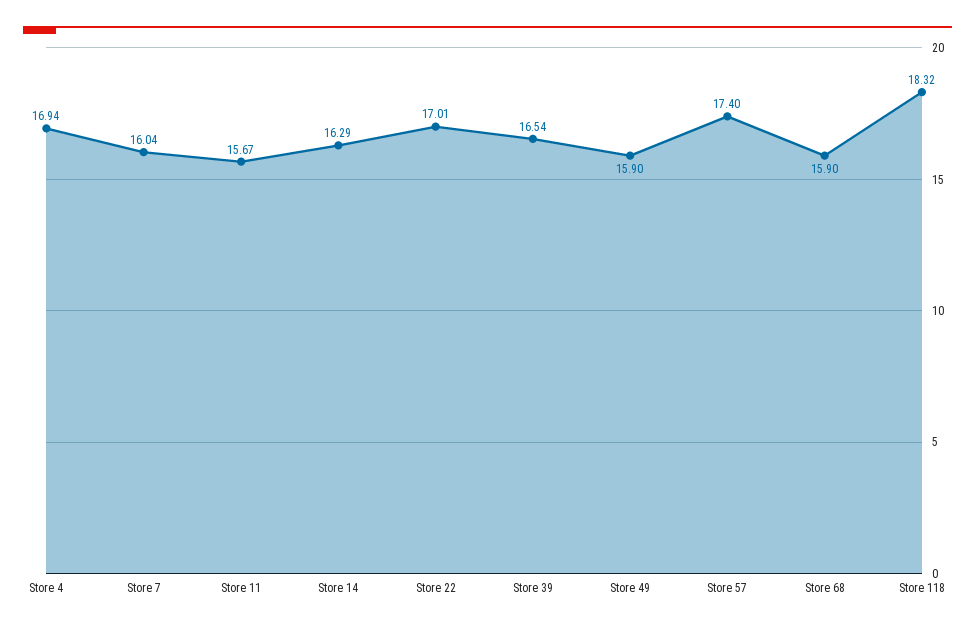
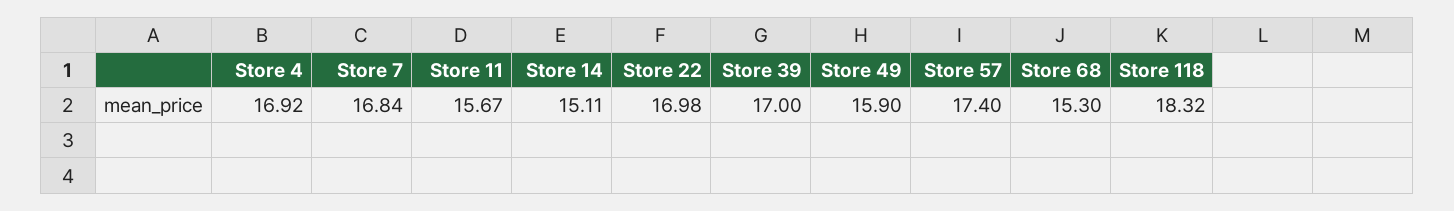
  {
-   "Store 4": 16.94,
+   "Store 4": 16.92,
-   "Store 7": 16.04,
+   "Store 7": 16.84,
    "Store 11": 15.67,
-   "Store 14": 16.29,
+   "Store 14": 15.11,
-   "Store 22": 17.01,
+   "Store 22": 16.98,
-   "Store 39": 16.54,
+   "Store 39": 17,
    "Store 49": 15.9,
    "Store 57": 17.4,
-   "Store 68": 15.9,
+   "Store 68": 15.3,
    "Store 118": 18.32
  }

